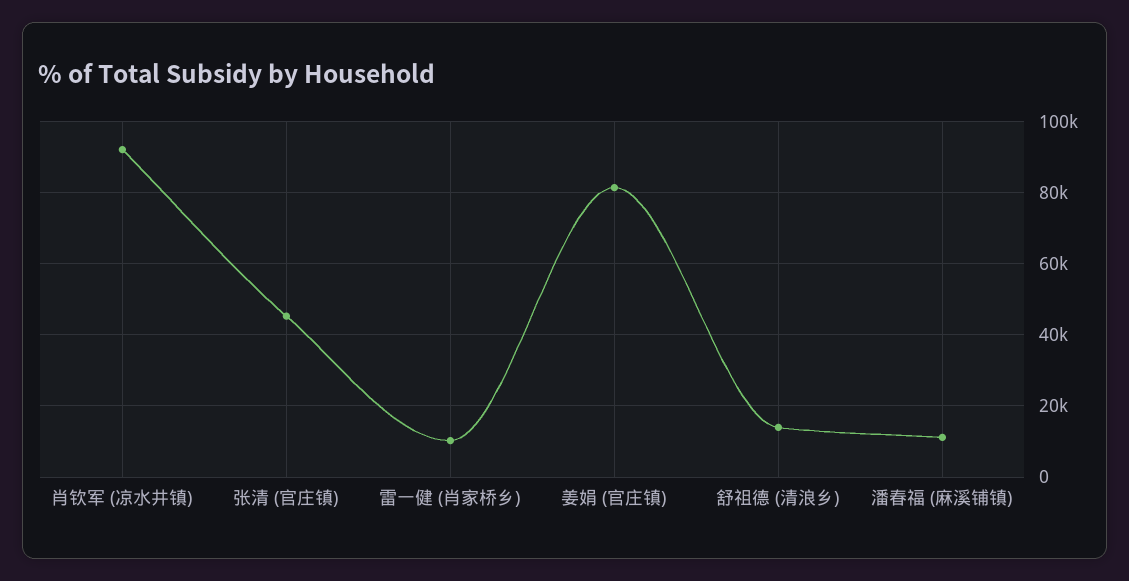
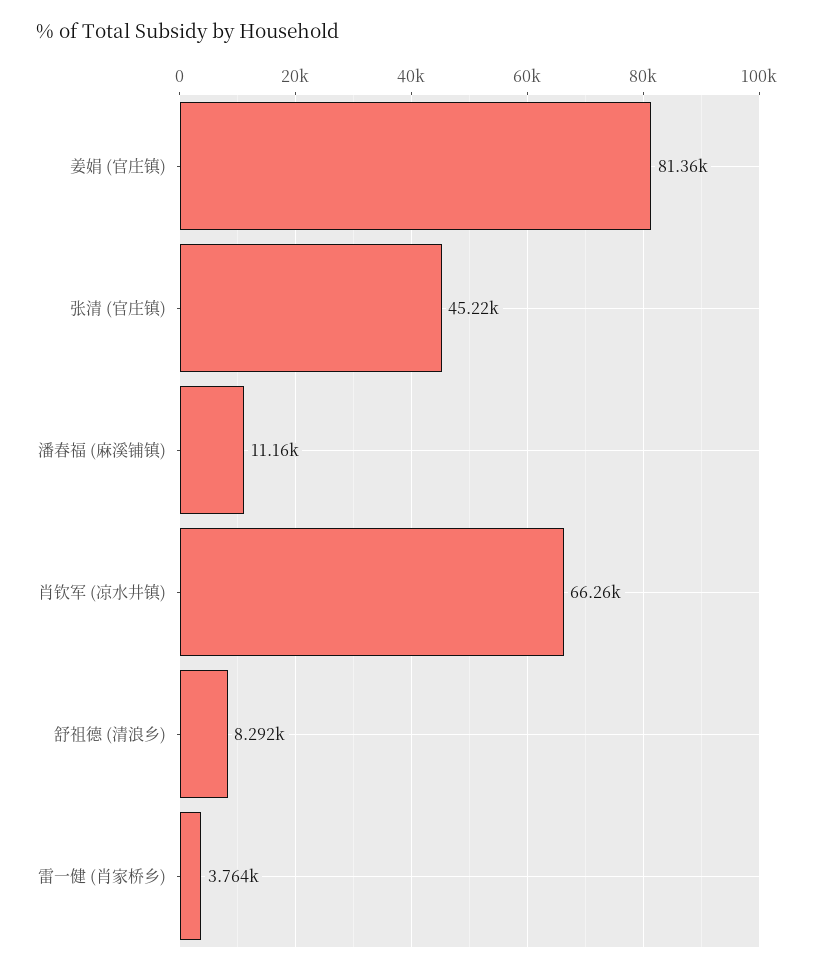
  {
-   "肖钦军 (凉水井镇)": 92000,
+   "肖钦军 (凉水井镇)": 66260,
    "张清 (官庄镇)": 45220,
-   "雷一健 (肖家桥乡)": 10000,
+   "雷一健 (肖家桥乡)": 3764,
    "姜娟 (官庄镇)": 81360,
-   "舒祖德 (清浪乡)": 14000,
+   "舒祖德 (清浪乡)": 8292,
    "潘春福 (麻溪铺镇)": 11160
  }

